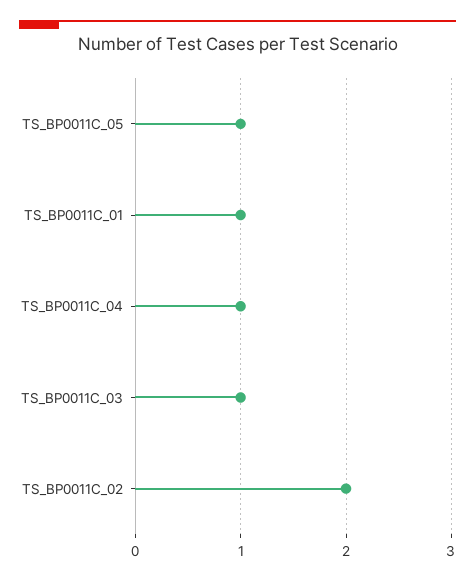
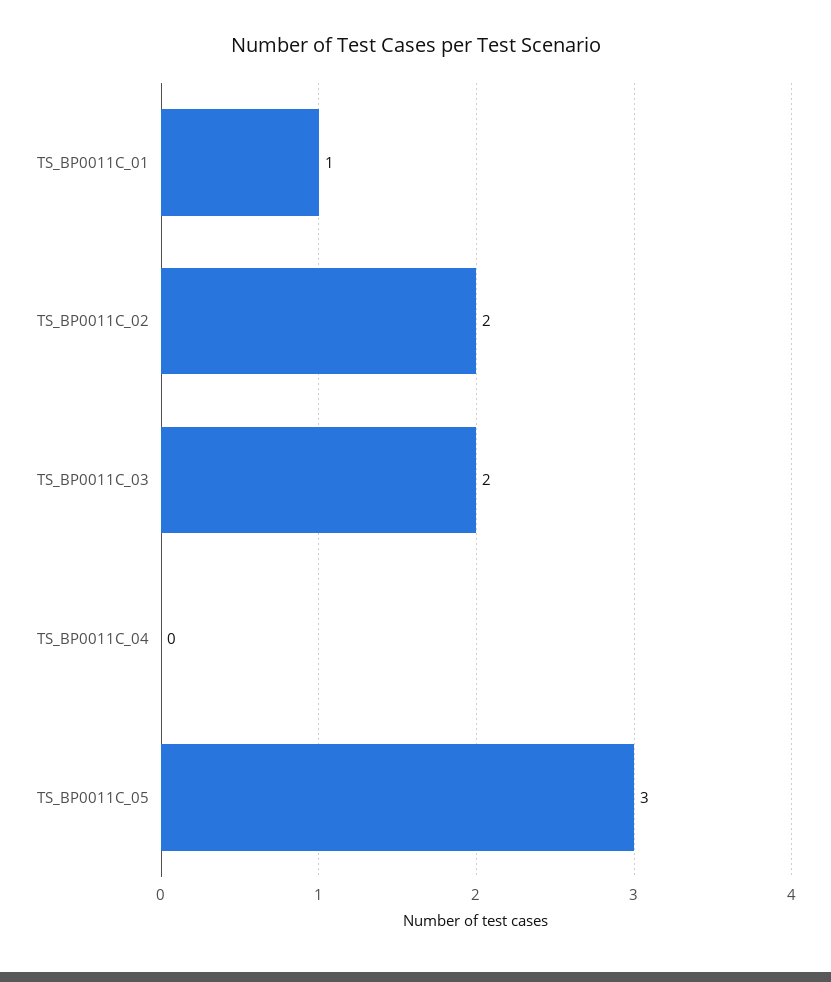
  {
-   "TS_BP0011C_05": 1,
+   "TS_BP0011C_05": 3,
    "TS_BP0011C_01": 1,
-   "TS_BP0011C_04": 1,
+   "TS_BP0011C_04": 0,
-   "TS_BP0011C_03": 1,
+   "TS_BP0011C_03": 2,
    "TS_BP0011C_02": 2
  }

